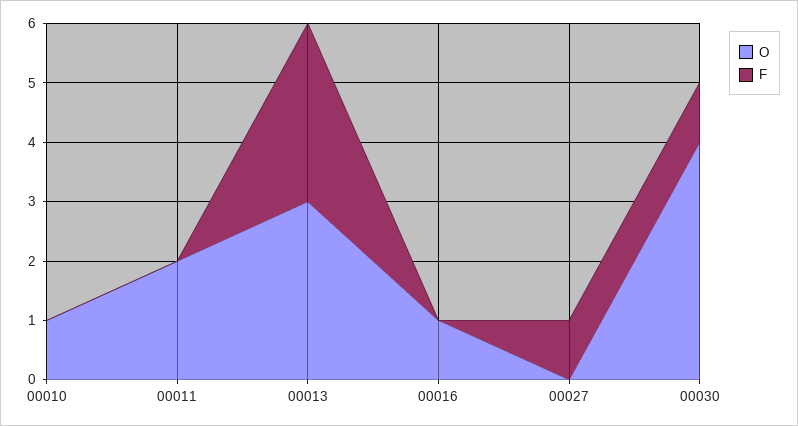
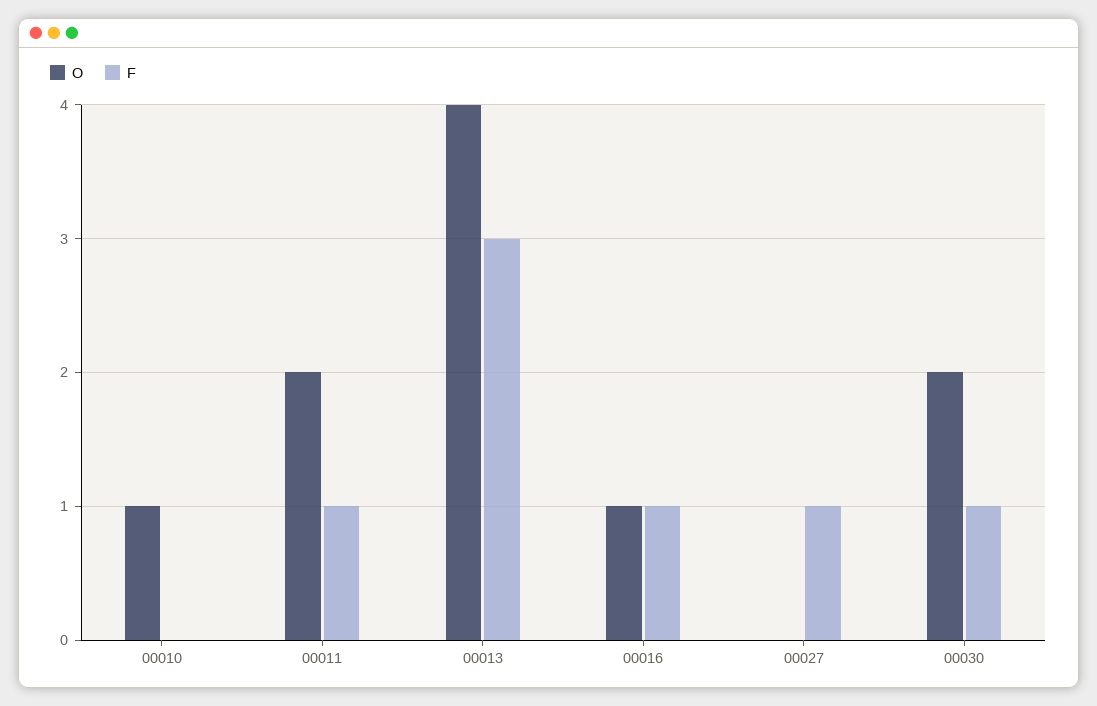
  {
    "O": {
      "00010": 1,
      "00011": 2,
-     "00013": 3,
+     "00013": 4,
      "00016": 1,
      "00027": 0,
-     "00030": 4
+     "00030": 2
    },
    "F": {
      "00010": 0,
-     "00011": 0,
+     "00011": 1,
      "00013": 3,
-     "00016": 0,
+     "00016": 1,
      "00027": 1,
      "00030": 1
    }
  }

